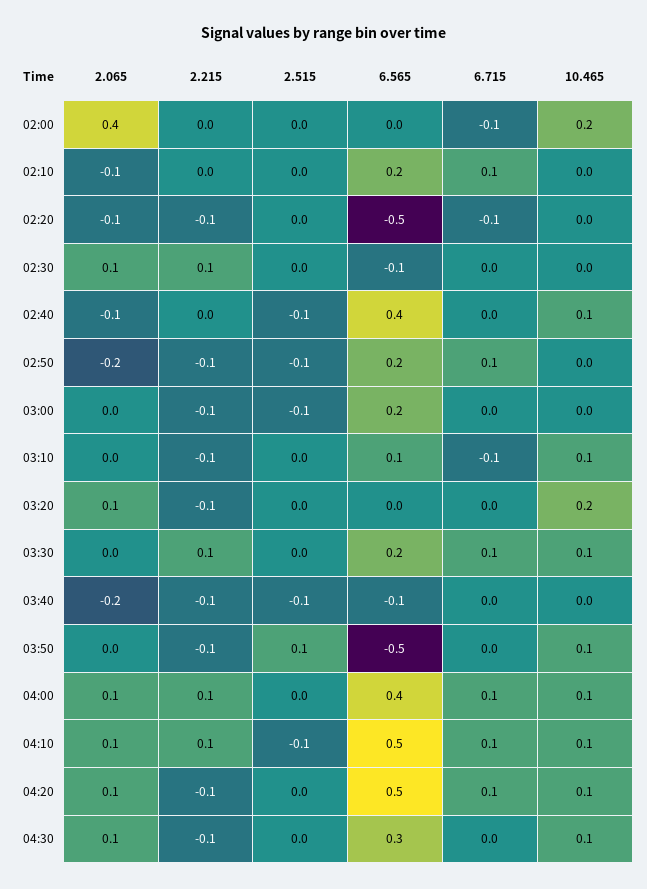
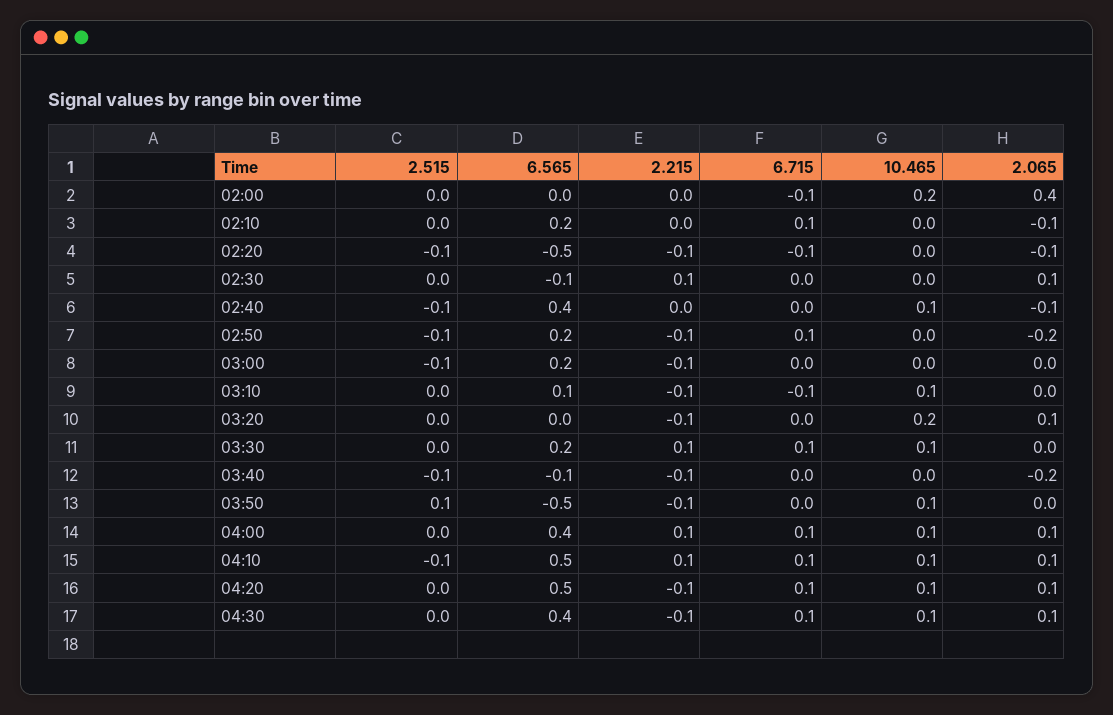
  {
    "2.065": {
      "02:00": 0.4,
      "02:10": -0.1,
      "02:20": -0.1,
      "02:30": 0.1,
      "02:40": -0.1,
      "02:50": -0.2,
      "03:00": 0,
      "03:10": 0,
      "03:20": 0.1,
      "03:30": 0,
      "03:40": -0.2,
      "03:50": 0,
      "04:00": 0.1,
      "04:10": 0.1,
      "04:20": 0.1,
      "04:30": 0.1
    },
    "2.215": {
      "02:00": 0,
      "02:10": 0,
      "02:20": -0.1,
      "02:30": 0.1,
      "02:40": 0,
      "02:50": -0.1,
      "03:00": -0.1,
      "03:10": -0.1,
      "03:20": -0.1,
      "03:30": 0.1,
      "03:40": -0.1,
      "03:50": -0.1,
      "04:00": 0.1,
      "04:10": 0.1,
      "04:20": -0.1,
      "04:30": -0.1
    },
    "2.515": {
      "02:00": 0,
      "02:10": 0,
-     "02:20": 0,
+     "02:20": -0.1,
      "02:30": 0,
      "02:40": -0.1,
      "02:50": -0.1,
      "03:00": -0.1,
      "03:10": 0,
      "03:20": 0,
      "03:30": 0,
      "03:40": -0.1,
      "03:50": 0.1,
      "04:00": 0,
      "04:10": -0.1,
      "04:20": 0,
      "04:30": 0
    },
    "6.565": {
      "02:00": 0,
      "02:10": 0.2,
      "02:20": -0.5,
      "02:30": -0.1,
      "02:40": 0.4,
      "02:50": 0.2,
      "03:00": 0.2,
      "03:10": 0.1,
      "03:20": 0,
      "03:30": 0.2,
      "03:40": -0.1,
      "03:50": -0.5,
      "04:00": 0.4,
      "04:10": 0.5,
      "04:20": 0.5,
-     "04:30": 0.3
+     "04:30": 0.4
    },
    "6.715": {
      "02:00": -0.1,
      "02:10": 0.1,
      "02:20": -0.1,
      "02:30": 0,
      "02:40": 0,
      "02:50": 0.1,
      "03:00": 0,
      "03:10": -0.1,
      "03:20": 0,
      "03:30": 0.1,
      "03:40": 0,
      "03:50": 0,
      "04:00": 0.1,
      "04:10": 0.1,
      "04:20": 0.1,
-     "04:30": 0
+     "04:30": 0.1
    },
    "10.465": {
      "02:00": 0.2,
      "02:10": 0,
      "02:20": 0,
      "02:30": 0,
      "02:40": 0.1,
      "02:50": 0,
      "03:00": 0,
      "03:10": 0.1,
      "03:20": 0.2,
      "03:30": 0.1,
      "03:40": 0,
      "03:50": 0.1,
      "04:00": 0.1,
      "04:10": 0.1,
      "04:20": 0.1,
      "04:30": 0.1
    }
  }

